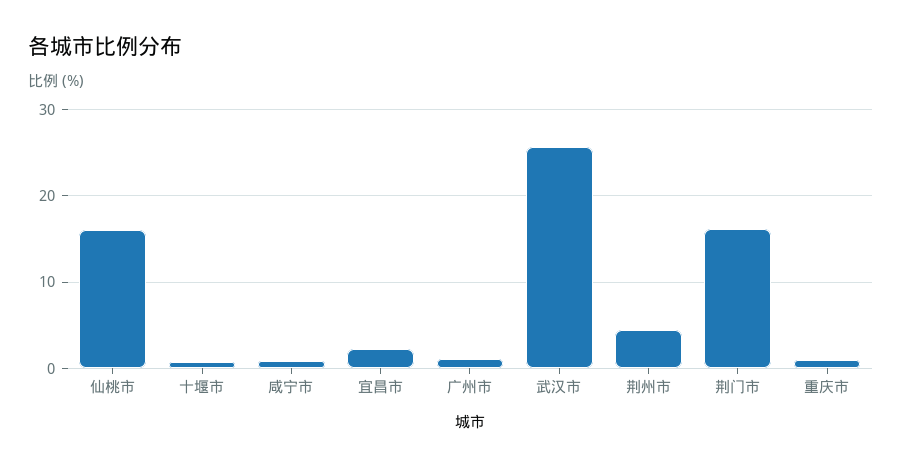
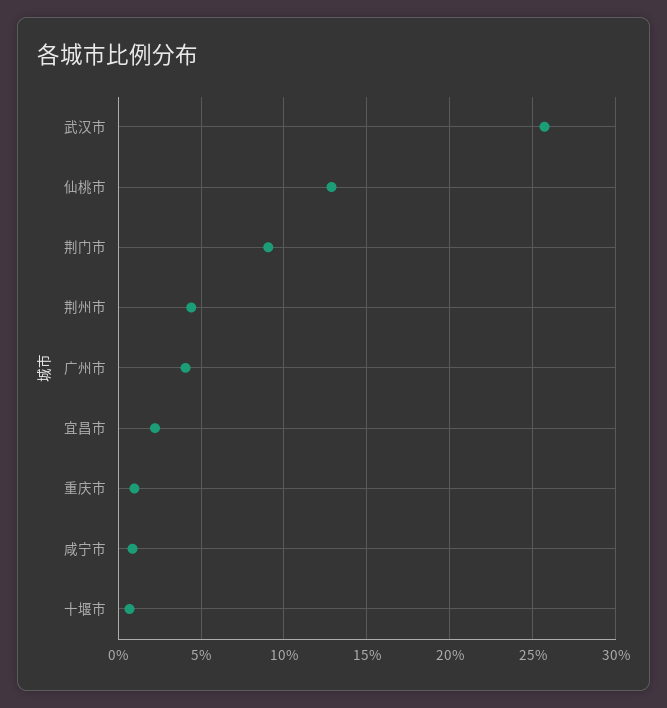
  {
-   "仙桃市": 16,
+   "仙桃市": 13,
    "十堰市": 0.5,
    "咸宁市": 1,
    "宜昌市": 2,
-   "广州市": 1,
+   "广州市": 4,
    "武汉市": 25.5,
    "荆州市": 4.5,
-   "荆门市": 16,
+   "荆门市": 9,
    "重庆市": 1
  }

